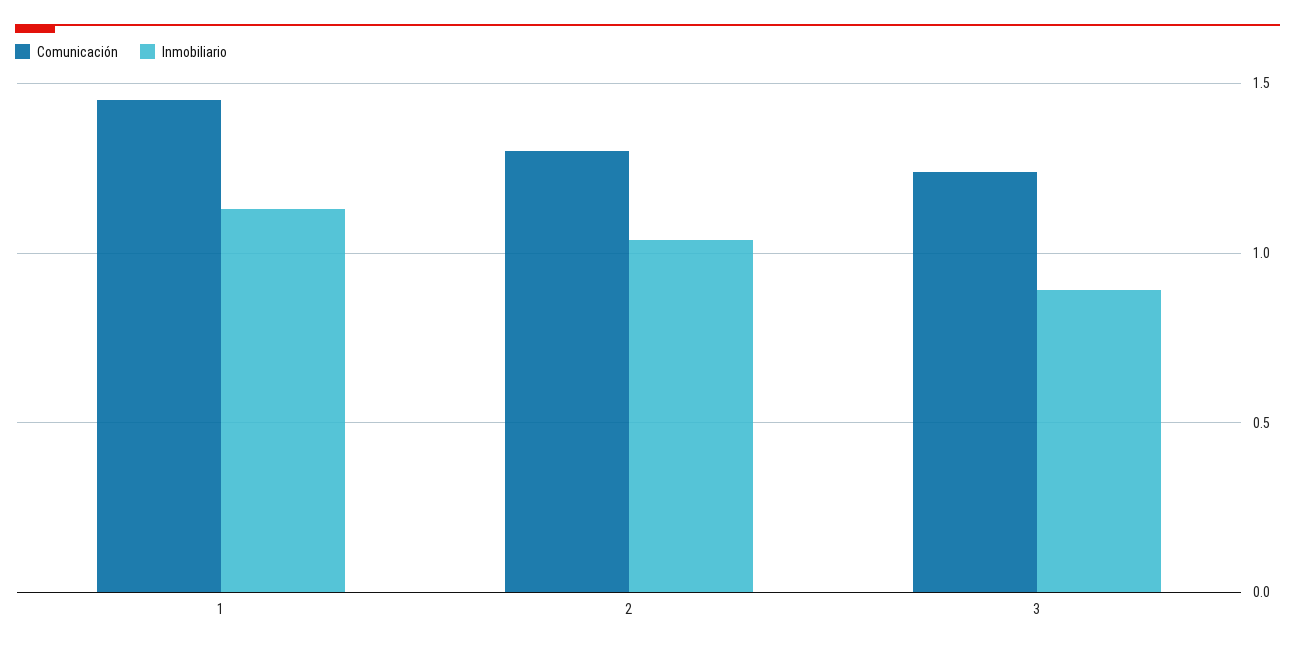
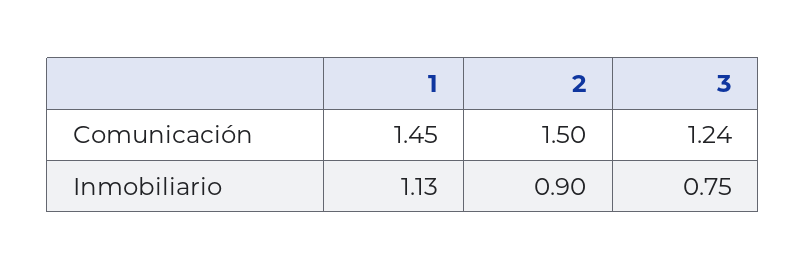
  {
    "Comunicación": {
      "1": 1.45,
-     "2": 1.3,
+     "2": 1.5,
      "3": 1.24
    },
    "Inmobiliario": {
      "1": 1.13,
-     "2": 1.05,
+     "2": 0.9,
-     "3": 0.9
+     "3": 0.75
    }
  }

